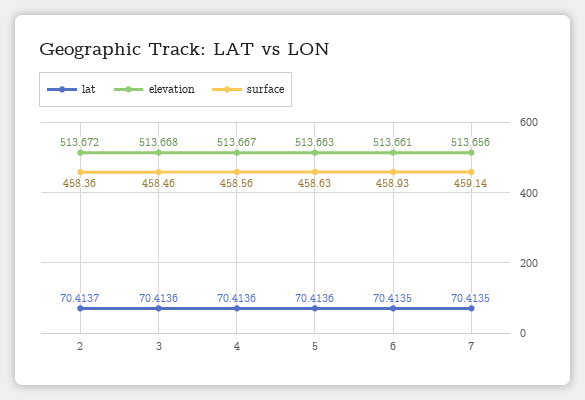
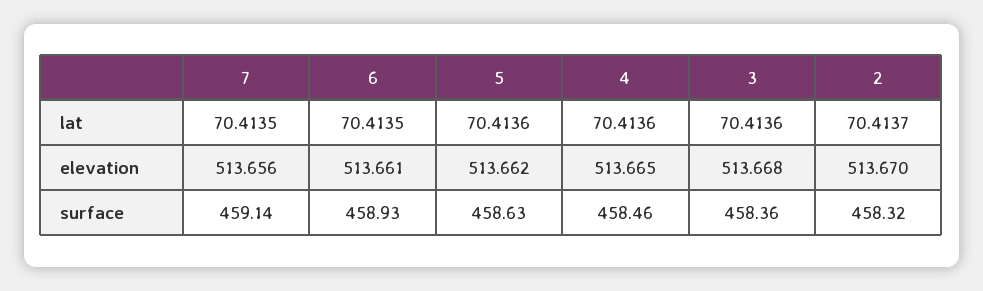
  {
    "lat": {
      "2": 70.4137,
      "3": 70.4136,
      "4": 70.4136,
      "5": 70.4136,
      "6": 70.4135,
      "7": 70.4135
    },
    "elevation": {
-     "2": 513.672,
+     "2": 513.67,
      "3": 513.668,
-     "4": 513.667,
+     "4": 513.665,
-     "5": 513.663,
+     "5": 513.662,
      "6": 513.661,
      "7": 513.656
    },
    "surface": {
-     "2": 458.36,
+     "2": 458.32,
-     "3": 458.46,
+     "3": 458.36,
-     "4": 458.56,
+     "4": 458.46,
      "5": 458.63,
      "6": 458.93,
      "7": 459.14
    }
  }

